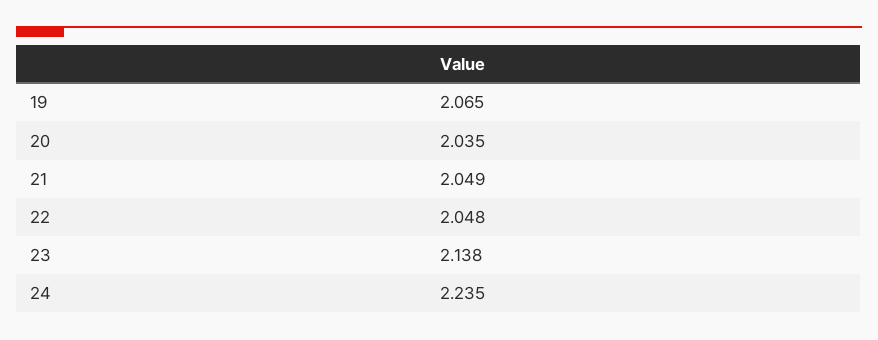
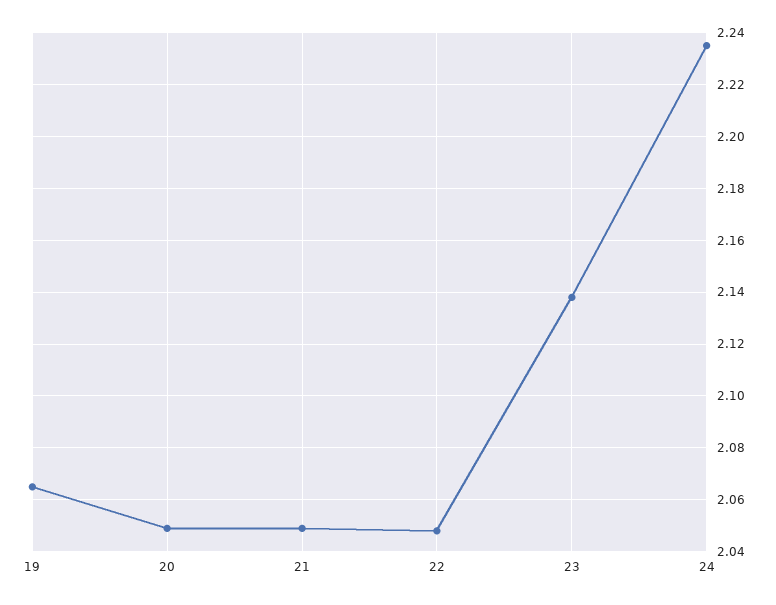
  {
    "19": 2.065,
-   "20": 2.035,
+   "20": 2.05,
    "21": 2.049,
    "22": 2.048,
    "23": 2.138,
    "24": 2.235
  }

